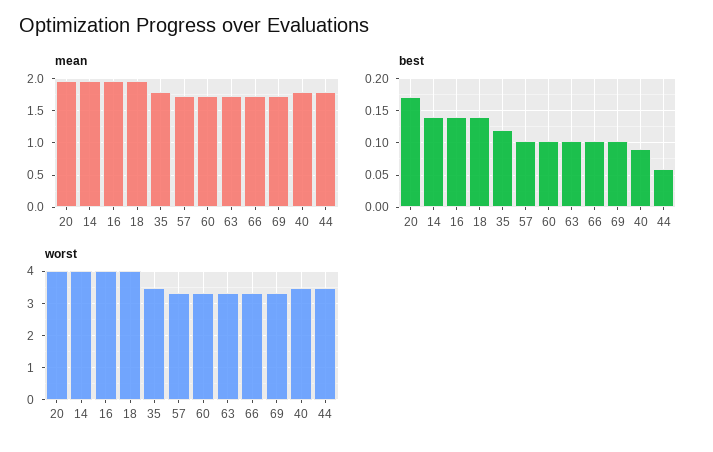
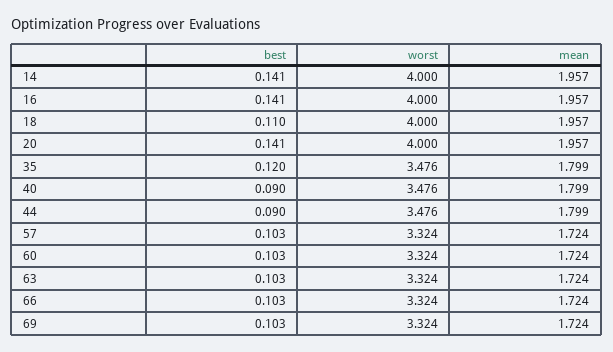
  {
    "mean": {
      "20": 1.957,
      "14": 1.957,
      "16": 1.957,
      "18": 1.957,
      "35": 1.799,
      "57": 1.724,
      "60": 1.724,
      "63": 1.724,
      "66": 1.724,
      "69": 1.724,
      "40": 1.799,
      "44": 1.799
    },
    "best": {
-     "20": 0.17,
+     "20": 0.141,
      "14": 0.141,
      "16": 0.141,
-     "18": 0.14,
+     "18": 0.11,
      "35": 0.12,
      "57": 0.103,
      "60": 0.103,
      "63": 0.103,
      "66": 0.103,
      "69": 0.103,
      "40": 0.09,
-     "44": 0.06
+     "44": 0.09
    },
    "worst": {
      "20": 4,
      "14": 4,
      "16": 4,
      "18": 4,
      "35": 3.476,
      "57": 3.324,
      "60": 3.324,
      "63": 3.324,
      "66": 3.324,
      "69": 3.324,
      "40": 3.476,
      "44": 3.476
    }
  }

